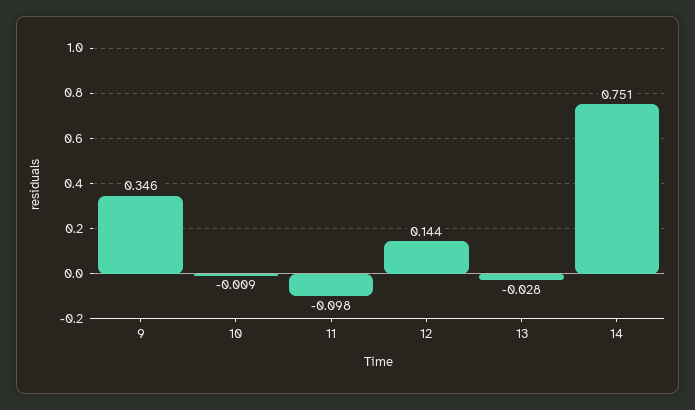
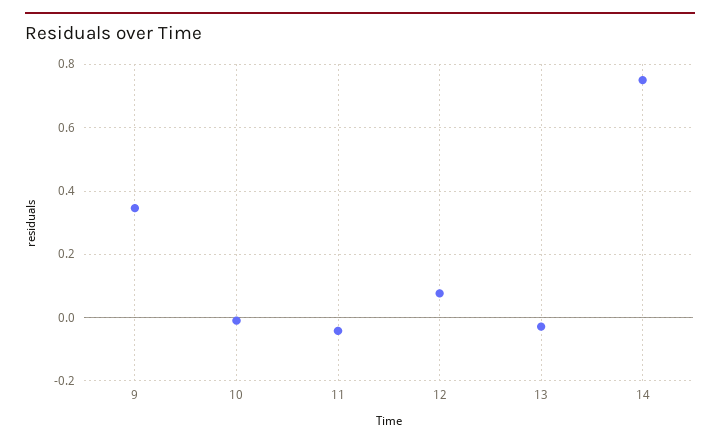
  {
    "9": 0.346,
    "10": -0.009,
-   "11": -0.098,
+   "11": -0.04,
-   "12": 0.144,
+   "12": 0.08,
    "13": -0.028,
    "14": 0.751
  }

